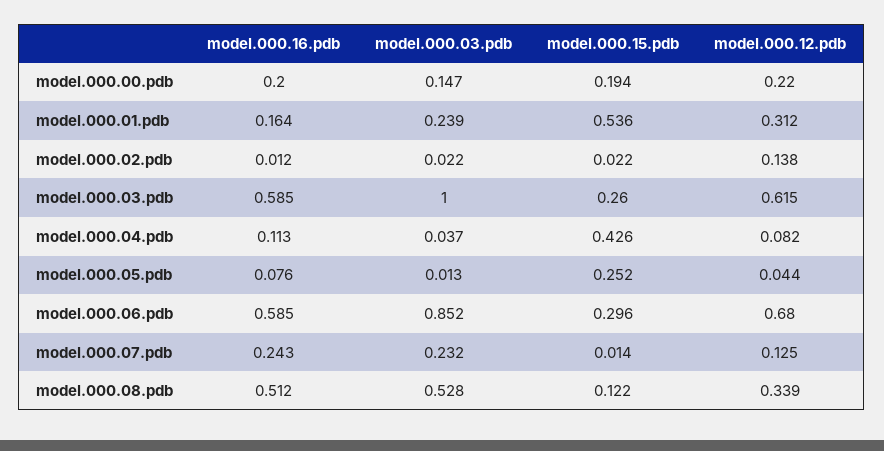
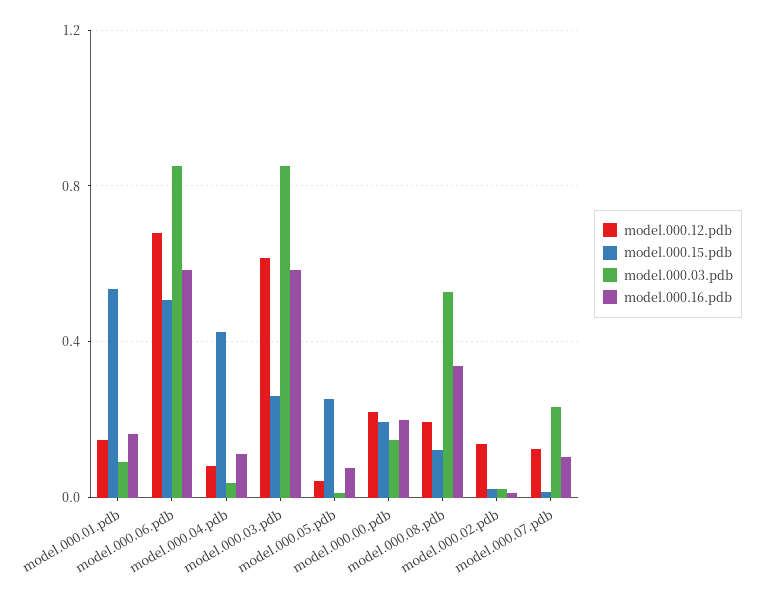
  {
    "model.000.16.pdb": {
      "model.000.00.pdb": 0.2,
      "model.000.01.pdb": 0.164,
      "model.000.02.pdb": 0.012,
      "model.000.03.pdb": 0.585,
      "model.000.04.pdb": 0.113,
      "model.000.05.pdb": 0.076,
      "model.000.06.pdb": 0.585,
-     "model.000.07.pdb": 0.243,
+     "model.000.07.pdb": 0.1,
-     "model.000.08.pdb": 0.512
+     "model.000.08.pdb": 0.35
    },
    "model.000.03.pdb": {
      "model.000.00.pdb": 0.147,
-     "model.000.01.pdb": 0.239,
+     "model.000.01.pdb": 0.1,
      "model.000.02.pdb": 0.022,
-     "model.000.03.pdb": 1,
+     "model.000.03.pdb": 0.85,
      "model.000.04.pdb": 0.037,
      "model.000.05.pdb": 0.013,
      "model.000.06.pdb": 0.852,
      "model.000.07.pdb": 0.232,
      "model.000.08.pdb": 0.528
    },
    "model.000.15.pdb": {
      "model.000.00.pdb": 0.194,
      "model.000.01.pdb": 0.536,
      "model.000.02.pdb": 0.022,
      "model.000.03.pdb": 0.26,
      "model.000.04.pdb": 0.426,
      "model.000.05.pdb": 0.252,
-     "model.000.06.pdb": 0.296,
+     "model.000.06.pdb": 0.5,
      "model.000.07.pdb": 0.014,
      "model.000.08.pdb": 0.122
    },
    "model.000.12.pdb": {
      "model.000.00.pdb": 0.22,
-     "model.000.01.pdb": 0.312,
+     "model.000.01.pdb": 0.15,
      "model.000.02.pdb": 0.138,
      "model.000.03.pdb": 0.615,
      "model.000.04.pdb": 0.082,
      "model.000.05.pdb": 0.044,
      "model.000.06.pdb": 0.68,
      "model.000.07.pdb": 0.125,
-     "model.000.08.pdb": 0.339
+     "model.000.08.pdb": 0.2
    }
  }

